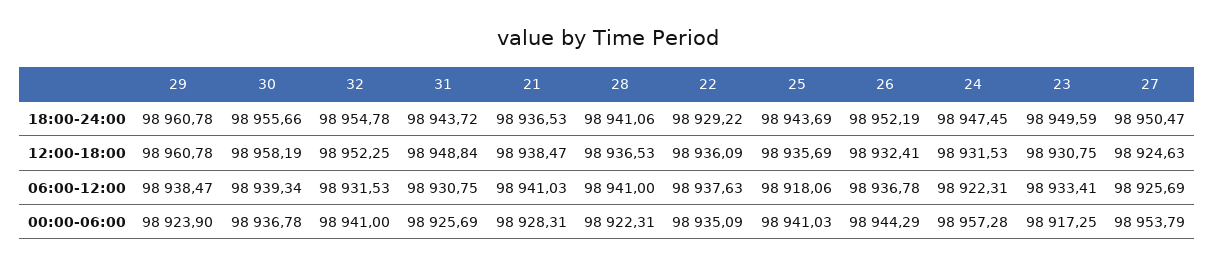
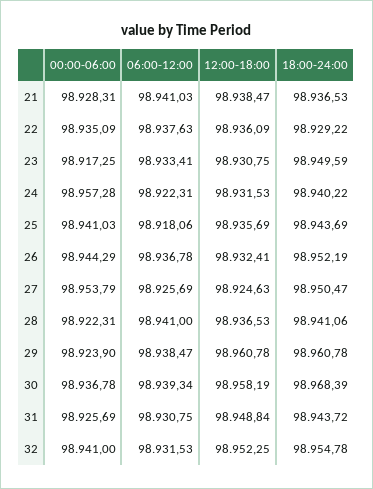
  {
    "29": {
      "18:00-24:00": 98960.78,
      "12:00-18:00": 98960.78,
      "06:00-12:00": 98938.47,
      "00:00-06:00": 98923.9
    },
    "30": {
-     "18:00-24:00": 98955.66,
+     "18:00-24:00": 98968.39,
      "12:00-18:00": 98958.19,
      "06:00-12:00": 98939.34,
      "00:00-06:00": 98936.78
    },
    "32": {
      "18:00-24:00": 98954.78,
      "12:00-18:00": 98952.25,
      "06:00-12:00": 98931.53,
      "00:00-06:00": 98941
    },
    "31": {
      "18:00-24:00": 98943.72,
      "12:00-18:00": 98948.84,
      "06:00-12:00": 98930.75,
      "00:00-06:00": 98925.69
    },
    "21": {
      "18:00-24:00": 98936.53,
      "12:00-18:00": 98938.47,
      "06:00-12:00": 98941.03,
      "00:00-06:00": 98928.31
    },
    "28": {
      "18:00-24:00": 98941.06,
      "12:00-18:00": 98936.53,
      "06:00-12:00": 98941,
      "00:00-06:00": 98922.31
    },
    "22": {
      "18:00-24:00": 98929.22,
      "12:00-18:00": 98936.09,
      "06:00-12:00": 98937.63,
      "00:00-06:00": 98935.09
    },
    "25": {
      "18:00-24:00": 98943.69,
      "12:00-18:00": 98935.69,
      "06:00-12:00": 98918.06,
      "00:00-06:00": 98941.03
    },
    "26": {
      "18:00-24:00": 98952.19,
      "12:00-18:00": 98932.41,
      "06:00-12:00": 98936.78,
      "00:00-06:00": 98944.29
    },
    "24": {
-     "18:00-24:00": 98947.45,
+     "18:00-24:00": 98940.22,
      "12:00-18:00": 98931.53,
      "06:00-12:00": 98922.31,
      "00:00-06:00": 98957.28
    },
    "23": {
      "18:00-24:00": 98949.59,
      "12:00-18:00": 98930.75,
      "06:00-12:00": 98933.41,
      "00:00-06:00": 98917.25
    },
    "27": {
      "18:00-24:00": 98950.47,
      "12:00-18:00": 98924.63,
      "06:00-12:00": 98925.69,
      "00:00-06:00": 98953.79
    }
  }

